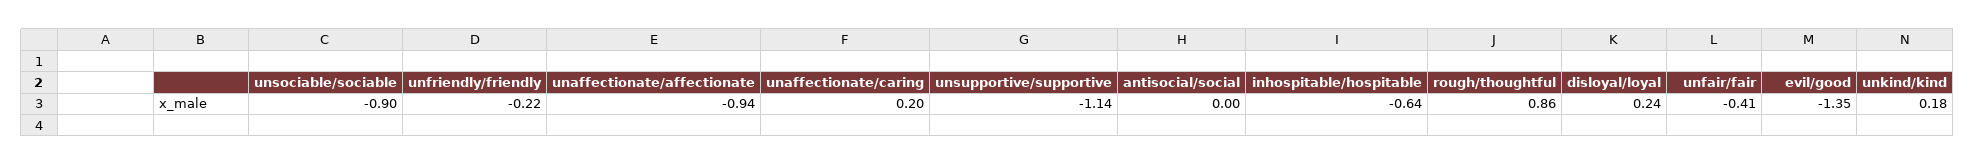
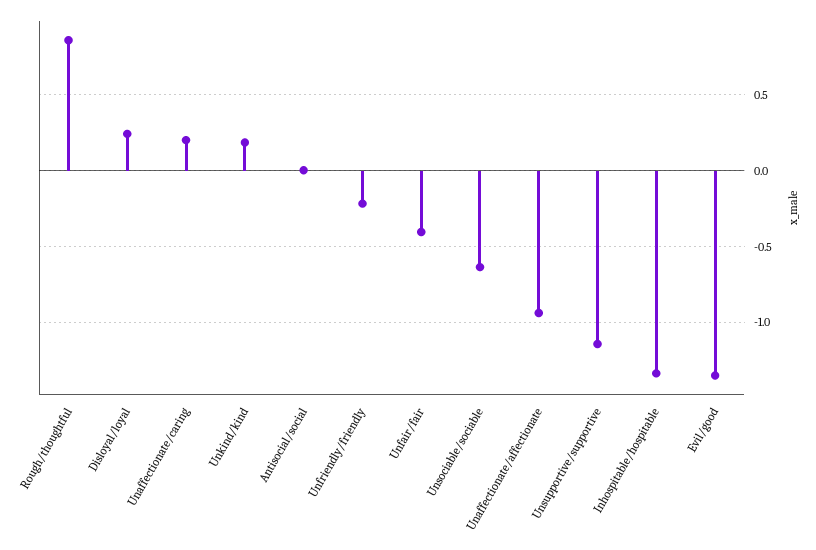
  {
-   "unsociable/sociable": -0.9,
+   "unsociable/sociable": -0.65,
    "unfriendly/friendly": -0.22,
    "unaffectionate/affectionate": -0.94,
    "unaffectionate/caring": 0.2,
    "unsupportive/supportive": -1.14,
    "antisocial/social": 0,
-   "inhospitable/hospitable": -0.64,
+   "inhospitable/hospitable": -1.35,
    "rough/thoughtful": 0.86,
    "disloyal/loyal": 0.24,
    "unfair/fair": -0.41,
    "evil/good": -1.35,
    "unkind/kind": 0.18
  }

